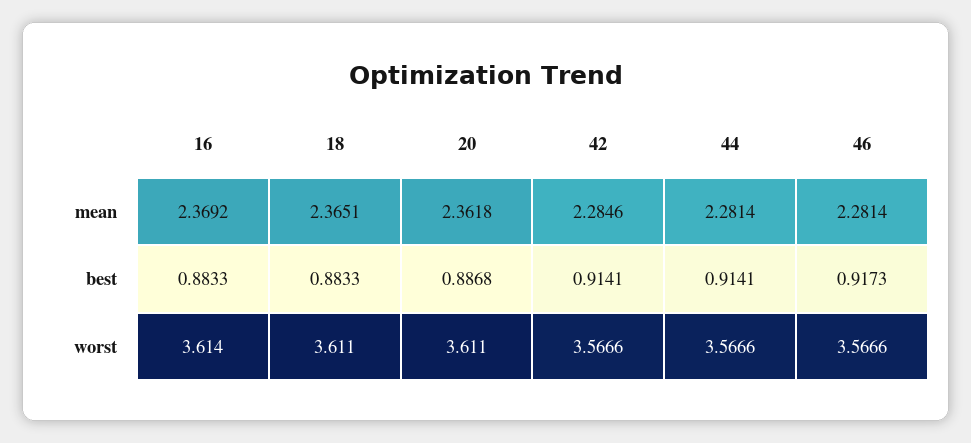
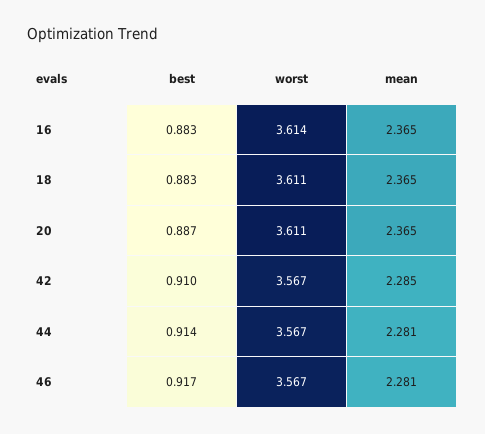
  {
    "16": {
-     "mean": 2.3692,
+     "mean": 2.365,
      "best": 0.8833,
      "worst": 3.614
    },
    "18": {
      "mean": 2.3651,
      "best": 0.8833,
      "worst": 3.611
    },
    "20": {
-     "mean": 2.3618,
+     "mean": 2.365,
      "best": 0.8868,
      "worst": 3.611
    },
    "42": {
      "mean": 2.2846,
-     "best": 0.9141,
+     "best": 0.91,
      "worst": 3.5666
    },
    "44": {
      "mean": 2.2814,
      "best": 0.9141,
      "worst": 3.5666
    },
    "46": {
      "mean": 2.2814,
      "best": 0.9173,
      "worst": 3.5666
    }
  }

